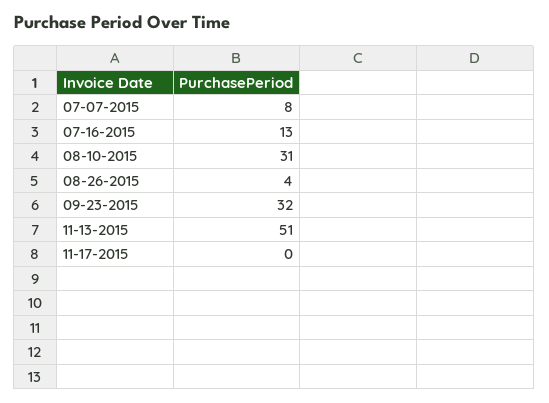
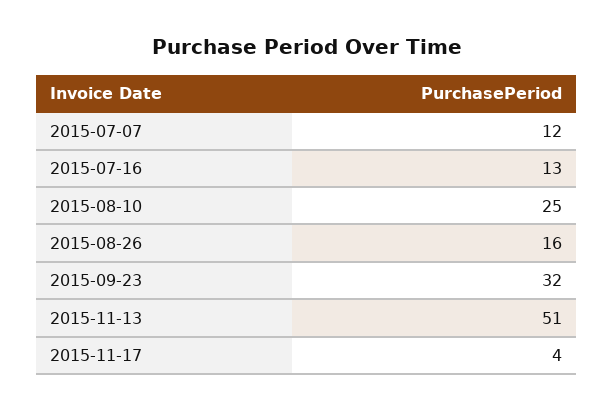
  {
-   "07-07-2015": 8,
+   "07-07-2015": 12,
    "07-16-2015": 13,
-   "08-10-2015": 31,
+   "08-10-2015": 25,
-   "08-26-2015": 4,
+   "08-26-2015": 16,
    "09-23-2015": 32,
    "11-13-2015": 51,
-   "11-17-2015": 0
+   "11-17-2015": 4
  }

